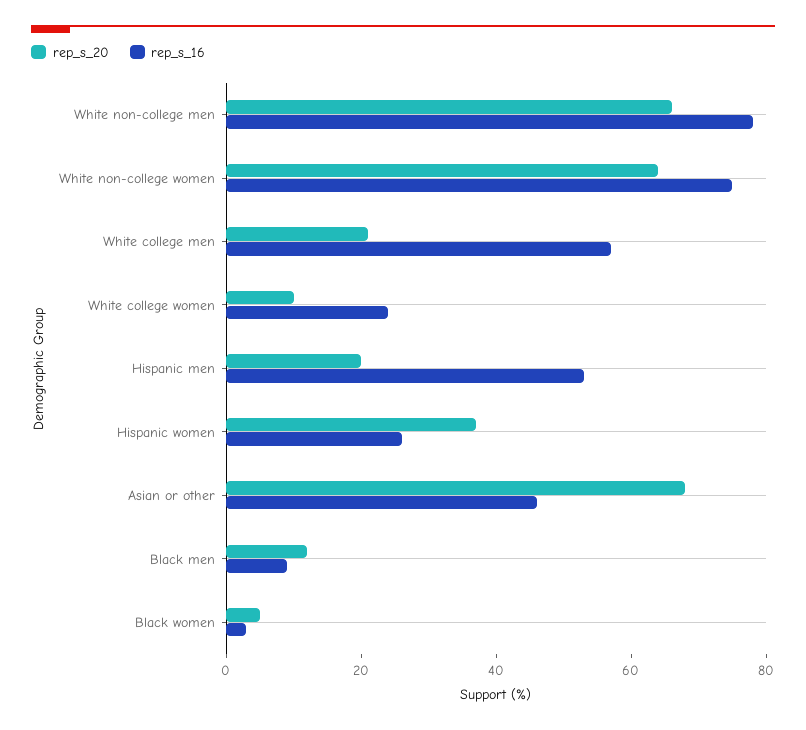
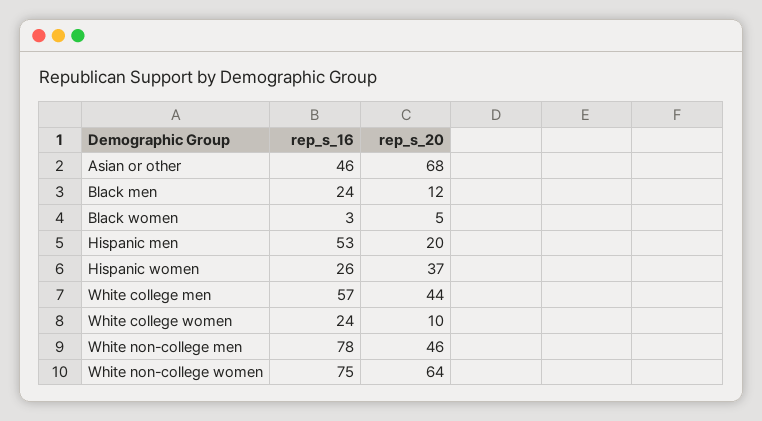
  {
    "rep_s_20": {
-     "White non-college men": 65,
+     "White non-college men": 46,
      "White non-college women": 64,
-     "White college men": 20,
+     "White college men": 44,
      "White college women": 10,
      "Hispanic men": 20,
      "Hispanic women": 37,
      "Asian or other": 68,
      "Black men": 12,
      "Black women": 5
    },
    "rep_s_16": {
      "White non-college men": 78,
      "White non-college women": 75,
      "White college men": 57,
      "White college women": 24,
      "Hispanic men": 53,
      "Hispanic women": 26,
      "Asian or other": 46,
-     "Black men": 10,
+     "Black men": 24,
      "Black women": 3
    }
  }

